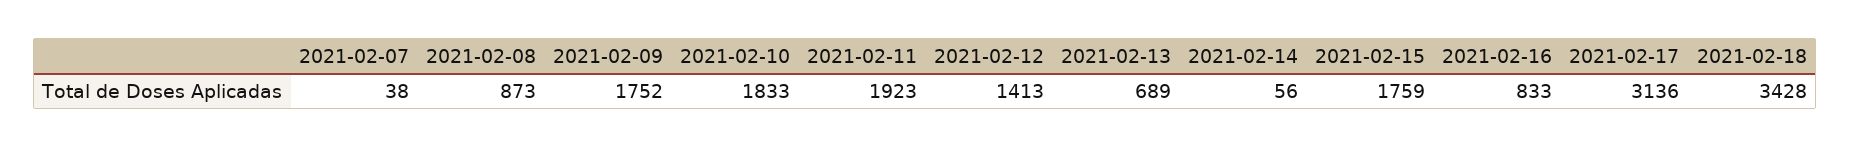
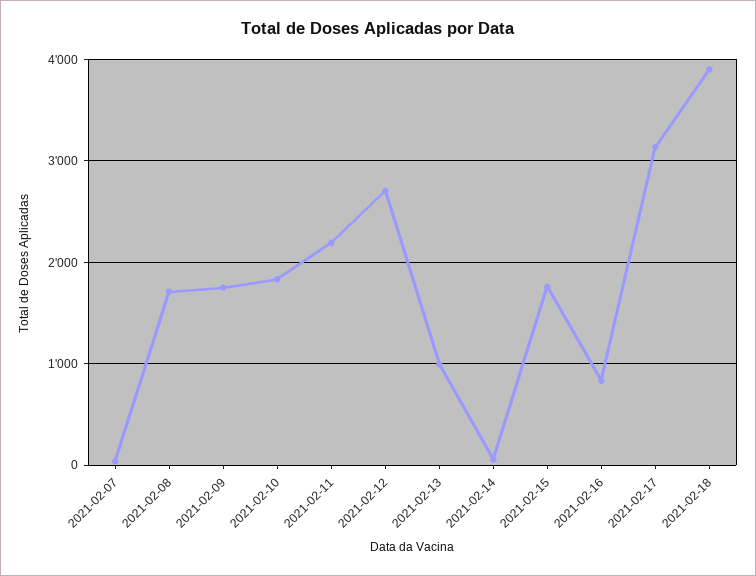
  {
    "2021-02-07": 38,
-   "2021-02-08": 873,
+   "2021-02-08": 1700,
    "2021-02-09": 1752,
    "2021-02-10": 1833,
-   "2021-02-11": 1923,
+   "2021-02-11": 2200,
-   "2021-02-12": 1413,
+   "2021-02-12": 2700,
-   "2021-02-13": 689,
+   "2021-02-13": 1000,
    "2021-02-14": 56,
    "2021-02-15": 1759,
    "2021-02-16": 833,
    "2021-02-17": 3136,
-   "2021-02-18": 3428
+   "2021-02-18": 3900
  }

